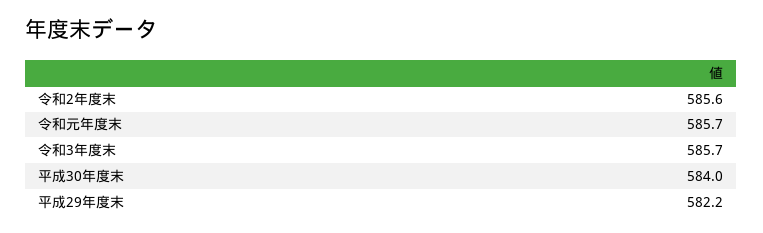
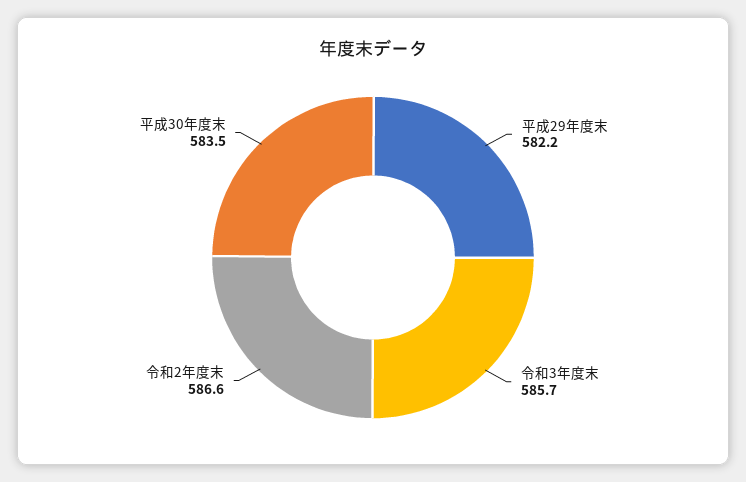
  {
-   "令和2年度末": 585.6,
+   "令和2年度末": 586.6,
-   "令和元年度末": 585.7,
    "令和3年度末": 585.7,
-   "平成30年度末": 584,
+   "平成30年度末": 583.5,
    "平成29年度末": 582.2
  }

